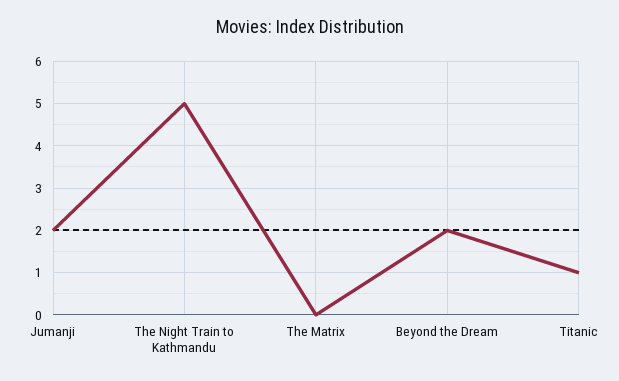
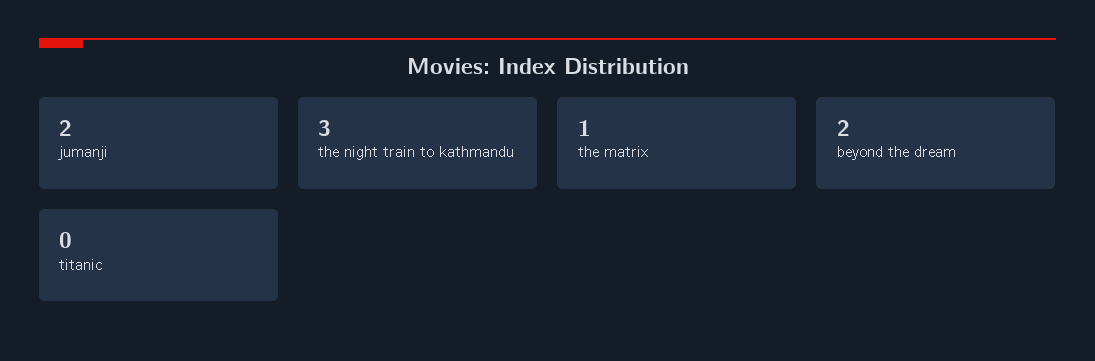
  {
    "Jumanji": 2,
-   "The Night Train to Kathmandu": 5,
+   "The Night Train to Kathmandu": 3,
-   "The Matrix": 0,
+   "The Matrix": 1,
    "Beyond the Dream": 2,
-   "Titanic": 1
+   "Titanic": 0
  }

